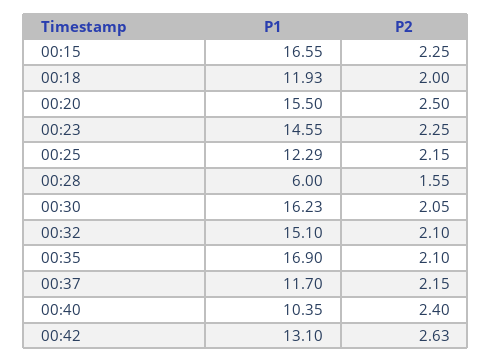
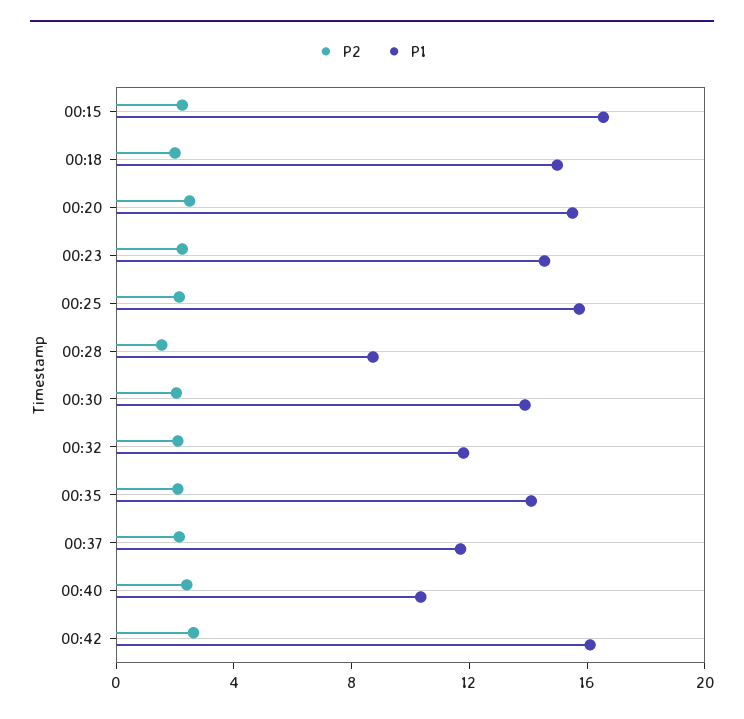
  {
    "P1": {
      "00:15": 16.55,
-     "00:18": 11.93,
+     "00:18": 15,
      "00:20": 15.5,
      "00:23": 14.55,
-     "00:25": 12.29,
+     "00:25": 16,
-     "00:28": 6,
+     "00:28": 9,
-     "00:30": 16.23,
+     "00:30": 14,
-     "00:32": 15.1,
+     "00:32": 12,
-     "00:35": 16.9,
+     "00:35": 14,
      "00:37": 11.7,
      "00:40": 10.35,
-     "00:42": 13.1
+     "00:42": 16
    },
    "P2": {
      "00:15": 2.25,
      "00:18": 2,
      "00:20": 2.5,
      "00:23": 2.25,
      "00:25": 2.15,
      "00:28": 1.55,
      "00:30": 2.05,
      "00:32": 2.1,
      "00:35": 2.1,
      "00:37": 2.15,
      "00:40": 2.4,
      "00:42": 2.63
    }
  }

